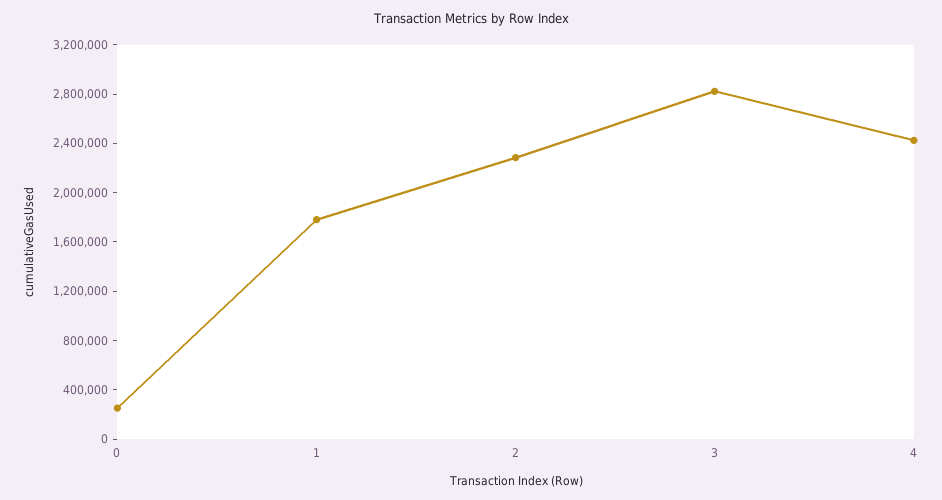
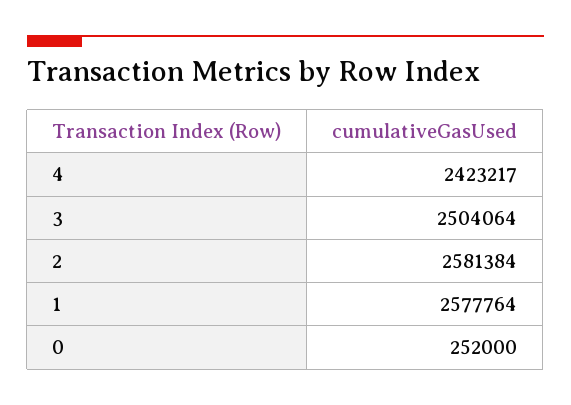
  {
    "0": 252000,
-   "1": 1800000,
+   "1": 2577764,
-   "2": 2300000,
+   "2": 2581384,
-   "3": 2800000,
+   "3": 2504064,
    "4": 2423217
  }

